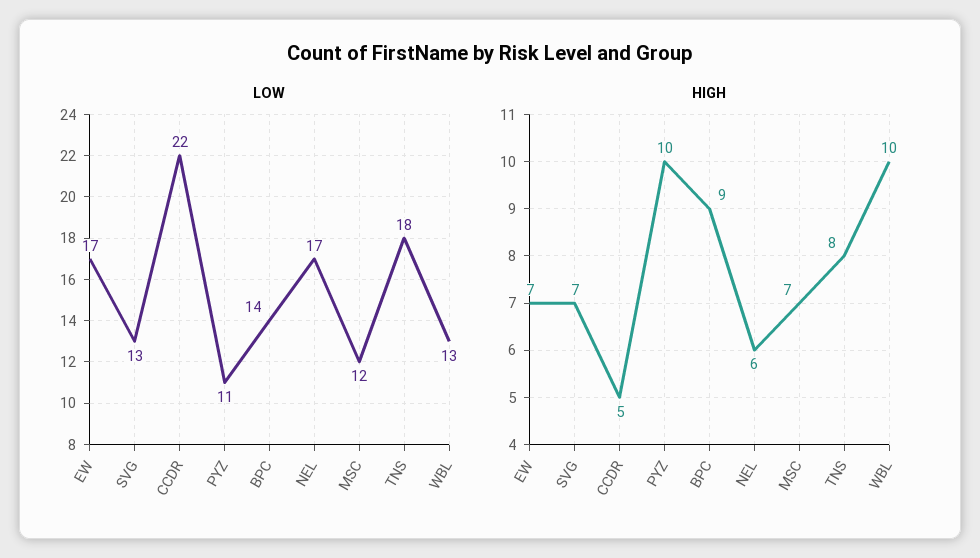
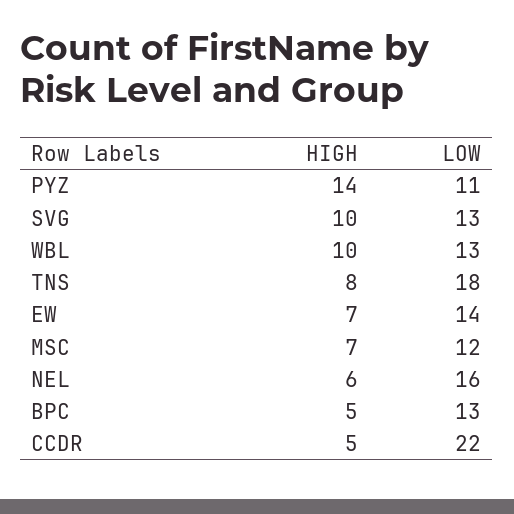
  {
    "LOW": {
-     "EW": 17,
+     "EW": 14,
      "SVG": 13,
      "CCDR": 22,
      "PYZ": 11,
-     "BPC": 14,
+     "BPC": 13,
-     "NEL": 17,
+     "NEL": 16,
      "MSC": 12,
      "TNS": 18,
      "WBL": 13
    },
    "HIGH": {
      "EW": 7,
-     "SVG": 7,
+     "SVG": 10,
      "CCDR": 5,
-     "PYZ": 10,
+     "PYZ": 14,
-     "BPC": 9,
+     "BPC": 5,
      "NEL": 6,
      "MSC": 7,
      "TNS": 8,
      "WBL": 10
    }
  }

